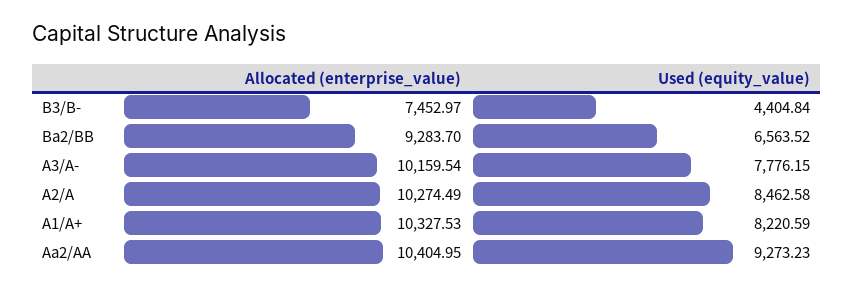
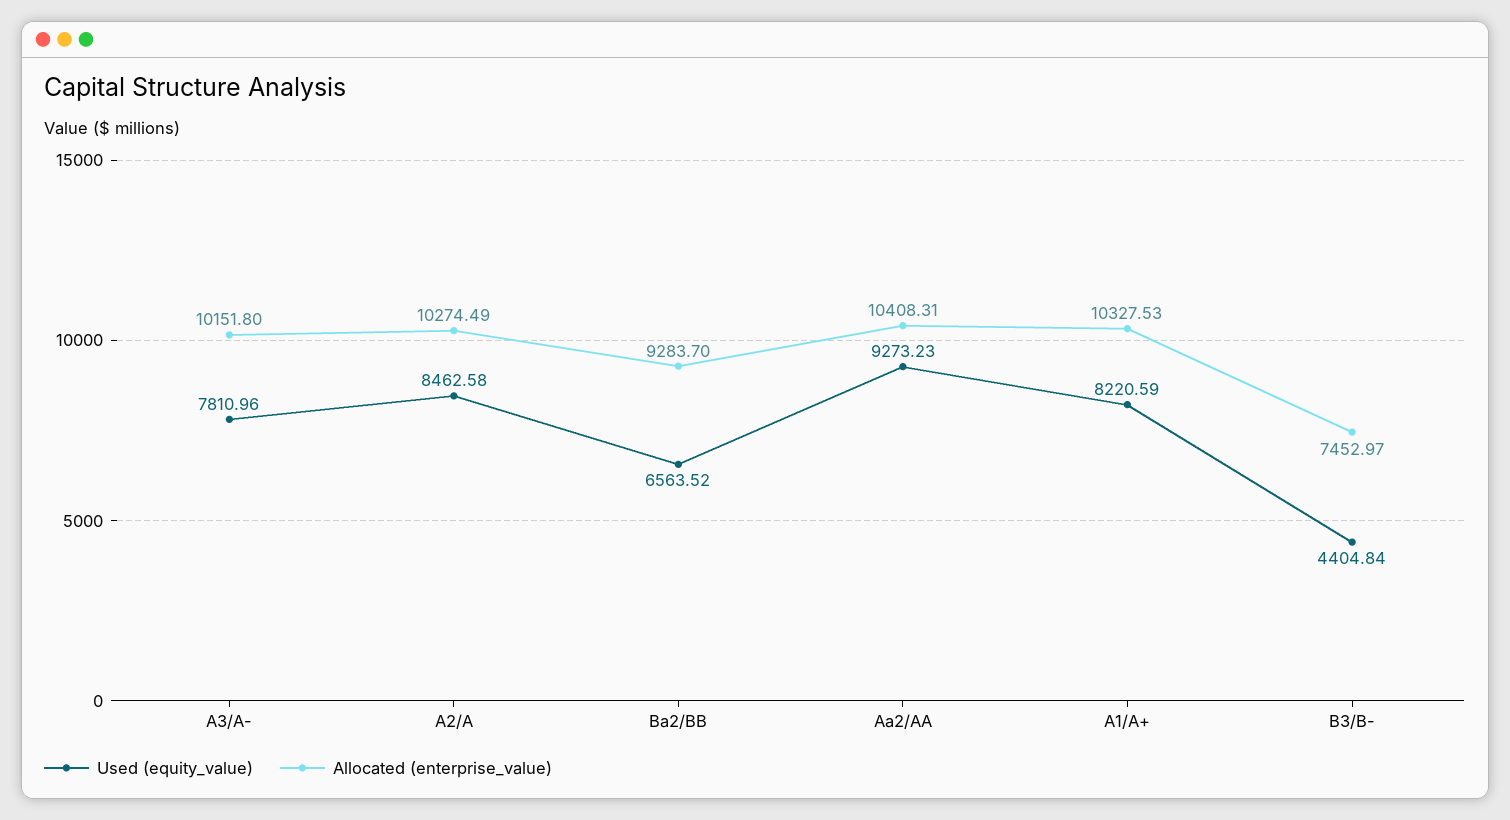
  {
    "Allocated (enterprise_value)": {
      "B3/B-": 7452.97,
      "Ba2/BB": 9283.7,
-     "A3/A-": 10159.54,
+     "A3/A-": 10151.8,
      "A2/A": 10274.49,
      "A1/A+": 10327.53,
-     "Aa2/AA": 10404.95
+     "Aa2/AA": 10408.31
    },
    "Used (equity_value)": {
      "B3/B-": 4404.84,
      "Ba2/BB": 6563.52,
-     "A3/A-": 7776.15,
+     "A3/A-": 7810.96,
      "A2/A": 8462.58,
      "A1/A+": 8220.59,
      "Aa2/AA": 9273.23
    }
  }

